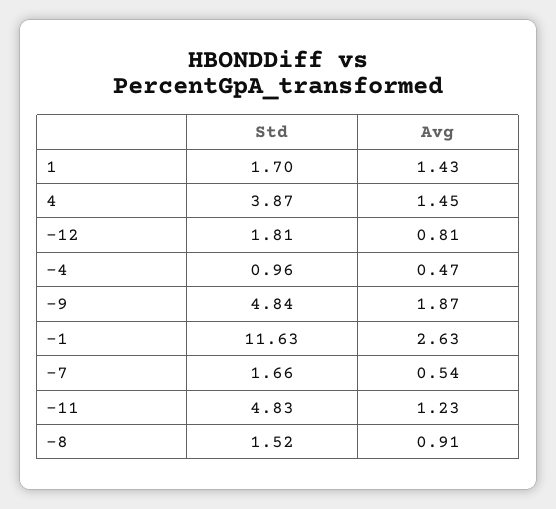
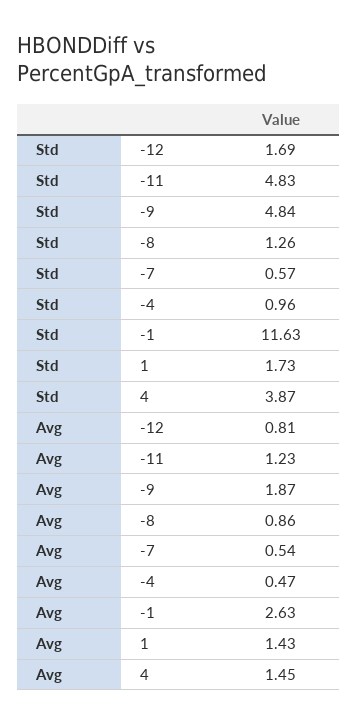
  {
    "Std": {
-     "1": 1.7,
+     "1": 1.73,
      "4": 3.87,
-     "-12": 1.81,
+     "-12": 1.69,
      "-4": 0.96,
      "-9": 4.84,
      "-1": 11.63,
-     "-7": 1.66,
+     "-7": 0.57,
      "-11": 4.83,
-     "-8": 1.52
+     "-8": 1.26
    },
    "Avg": {
      "1": 1.43,
      "4": 1.45,
      "-12": 0.81,
      "-4": 0.47,
      "-9": 1.87,
      "-1": 2.63,
      "-7": 0.54,
      "-11": 1.23,
-     "-8": 0.91
+     "-8": 0.86
    }
  }

